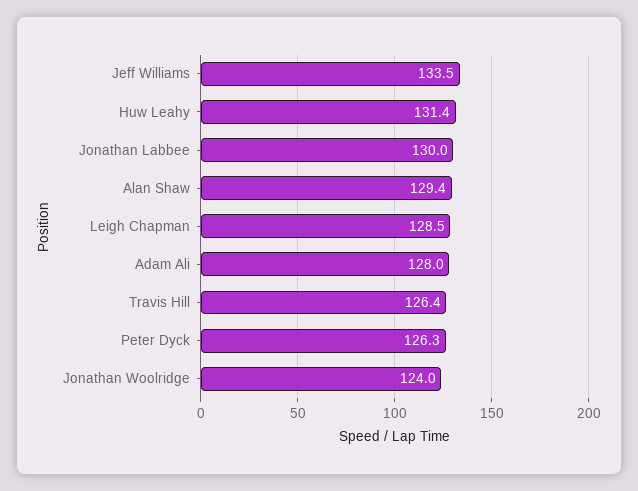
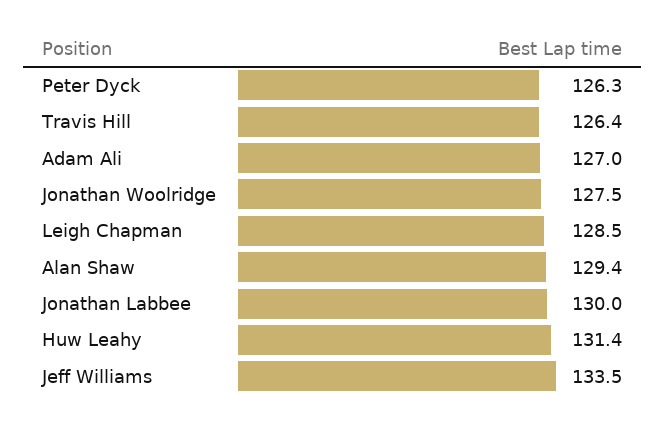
  {
    "Jeff Williams": 133.5,
    "Huw Leahy": 131.4,
    "Jonathan Labbee": 130,
    "Alan Shaw": 129.4,
    "Leigh Chapman": 128.5,
-   "Adam Ali": 128,
+   "Adam Ali": 127,
    "Travis Hill": 126.4,
    "Peter Dyck": 126.3,
-   "Jonathan Woolridge": 124
+   "Jonathan Woolridge": 127.5
  }

